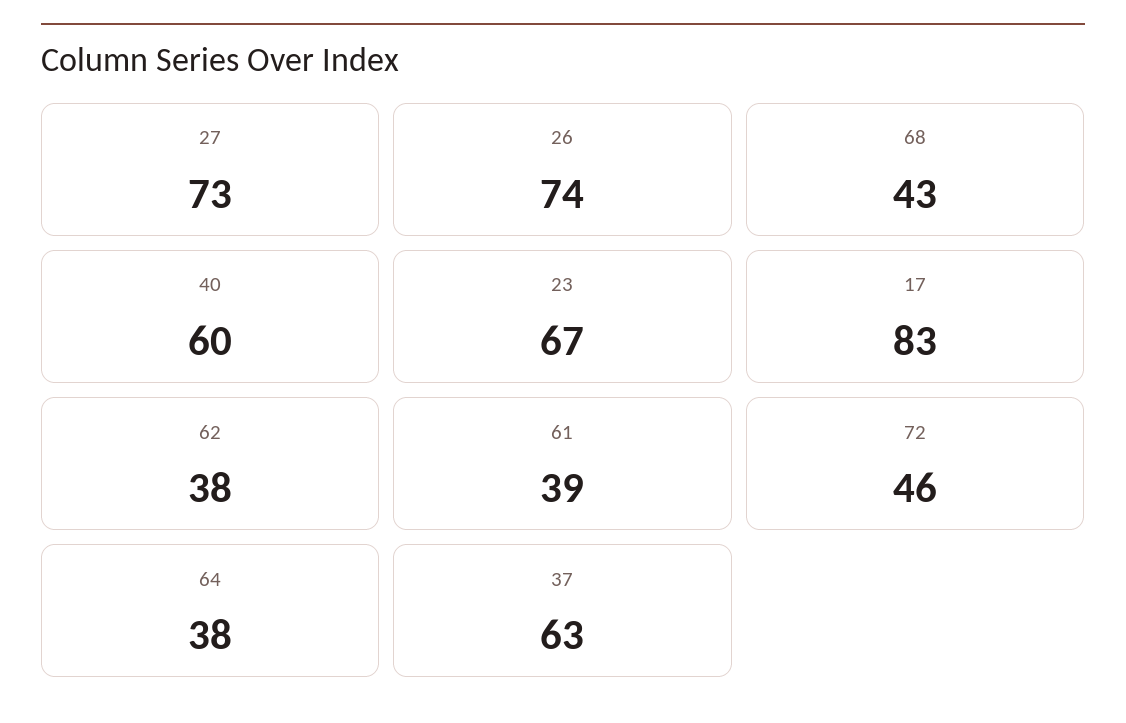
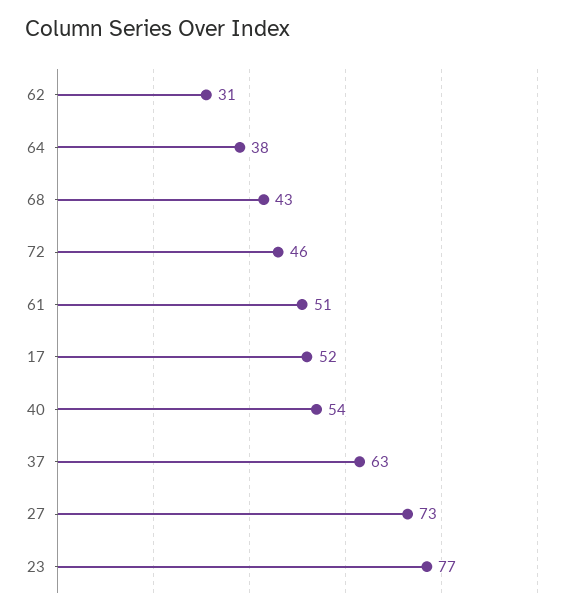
  {
    "27": 73,
-   "26": 74,
    "68": 43,
-   "40": 60,
+   "40": 54,
-   "23": 67,
+   "23": 77,
-   "17": 83,
+   "17": 52,
-   "62": 38,
+   "62": 31,
-   "61": 39,
+   "61": 51,
    "72": 46,
    "64": 38,
    "37": 63
  }

